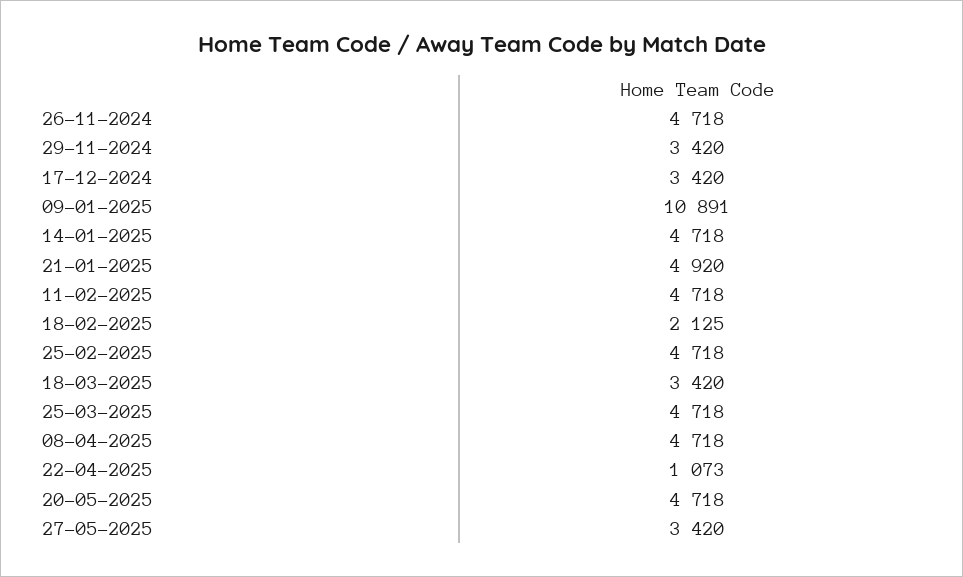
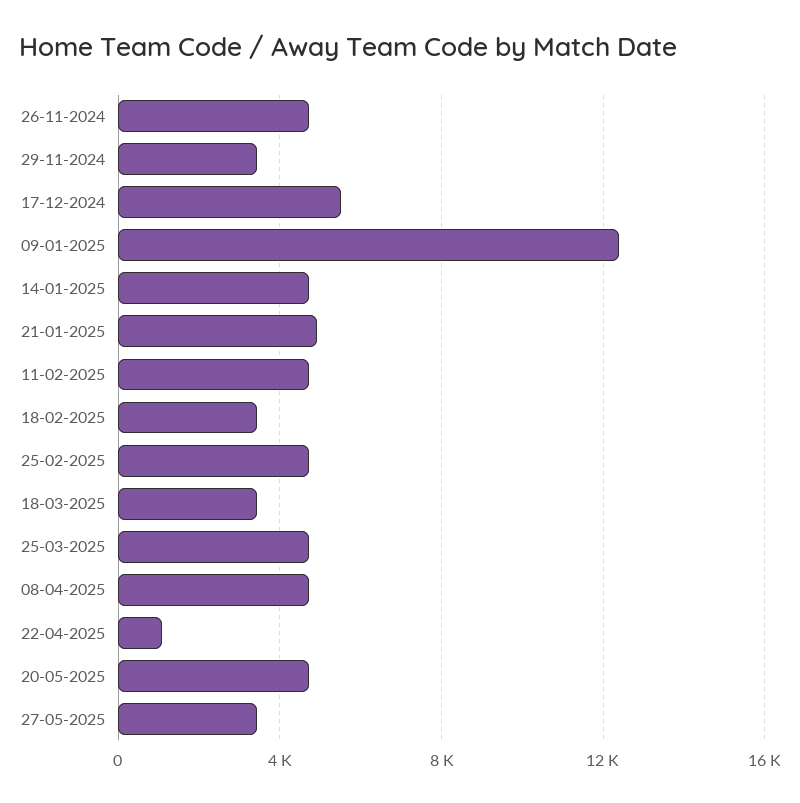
  {
    "26-11-2024": 4718,
    "29-11-2024": 3420,
-   "17-12-2024": 3420,
+   "17-12-2024": 5500,
-   "09-01-2025": 10891,
+   "09-01-2025": 12500,
    "14-01-2025": 4718,
    "21-01-2025": 4920,
    "11-02-2025": 4718,
-   "18-02-2025": 2125,
+   "18-02-2025": 3500,
    "25-02-2025": 4718,
    "18-03-2025": 3420,
    "25-03-2025": 4718,
    "08-04-2025": 4718,
    "22-04-2025": 1073,
    "20-05-2025": 4718,
    "27-05-2025": 3420
  }

